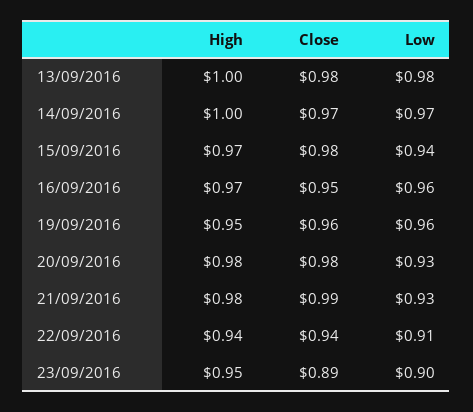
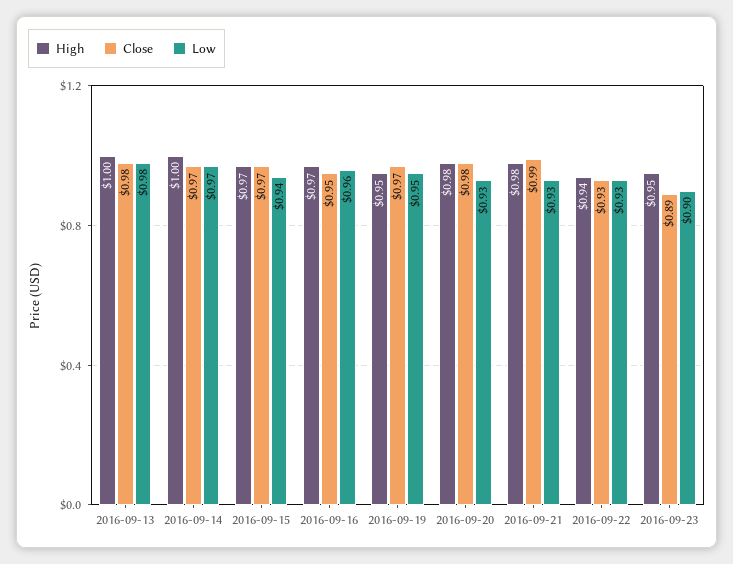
  {
    "High": {
      "13/09/2016": 1,
      "14/09/2016": 1,
      "15/09/2016": 0.97,
      "16/09/2016": 0.97,
      "19/09/2016": 0.95,
      "20/09/2016": 0.98,
      "21/09/2016": 0.98,
      "22/09/2016": 0.94,
      "23/09/2016": 0.95
    },
    "Close": {
      "13/09/2016": 0.98,
      "14/09/2016": 0.97,
-     "15/09/2016": 0.98,
+     "15/09/2016": 0.97,
      "16/09/2016": 0.95,
-     "19/09/2016": 0.96,
+     "19/09/2016": 0.97,
      "20/09/2016": 0.98,
      "21/09/2016": 0.99,
-     "22/09/2016": 0.94,
+     "22/09/2016": 0.93,
      "23/09/2016": 0.89
    },
    "Low": {
      "13/09/2016": 0.98,
      "14/09/2016": 0.97,
      "15/09/2016": 0.94,
      "16/09/2016": 0.96,
-     "19/09/2016": 0.96,
+     "19/09/2016": 0.95,
      "20/09/2016": 0.93,
      "21/09/2016": 0.93,
-     "22/09/2016": 0.91,
+     "22/09/2016": 0.93,
      "23/09/2016": 0.9
    }
  }

